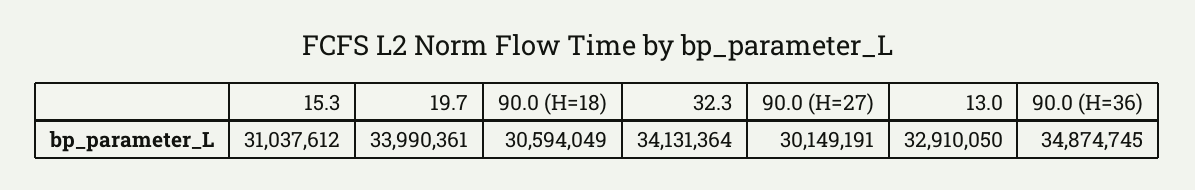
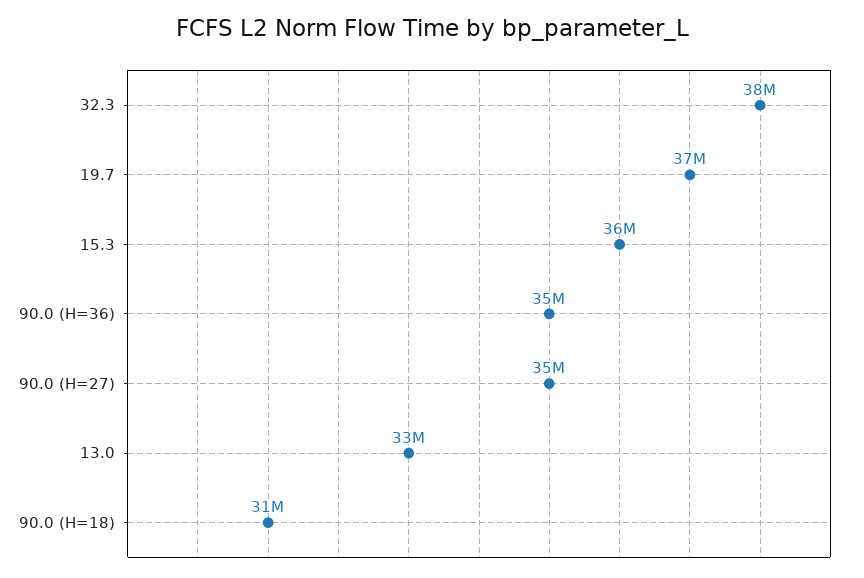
  {
-   "15.3": 31037612,
+   "15.3": 36000000,
-   "19.7": 33990361,
+   "19.7": 37000000,
    "90.0 (H=18)": 30594049,
-   "32.3": 34131364,
+   "32.3": 38000000,
-   "90.0 (H=27)": 30149191,
+   "90.0 (H=27)": 35000000,
    "13.0": 32910050,
    "90.0 (H=36)": 34874745
  }

